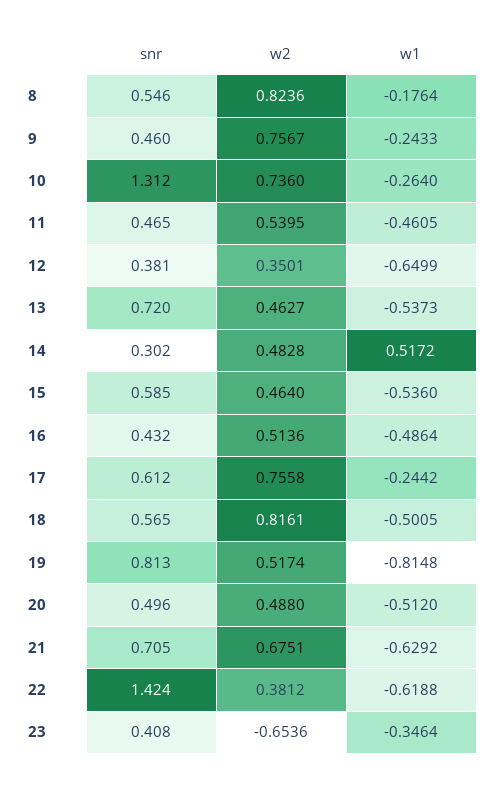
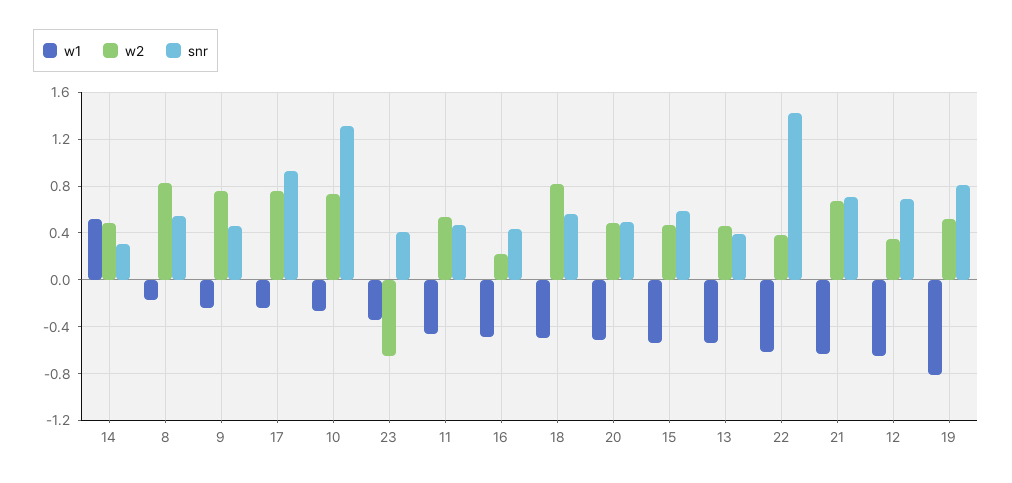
  {
    "snr": {
      "8": 0.546,
      "9": 0.46,
      "10": 1.312,
      "11": 0.465,
-     "12": 0.381,
+     "12": 0.7,
-     "13": 0.72,
+     "13": 0.4,
      "14": 0.302,
      "15": 0.585,
      "16": 0.432,
-     "17": 0.612,
+     "17": 0.9,
      "18": 0.565,
      "19": 0.813,
      "20": 0.496,
      "21": 0.705,
      "22": 1.424,
      "23": 0.408
    },
    "w2": {
      "8": 0.8236,
      "9": 0.7567,
      "10": 0.736,
      "11": 0.5395,
      "12": 0.3501,
      "13": 0.4627,
      "14": 0.4828,
      "15": 0.464,
-     "16": 0.5136,
+     "16": 0.2,
      "17": 0.7558,
      "18": 0.8161,
      "19": 0.5174,
      "20": 0.488,
      "21": 0.6751,
      "22": 0.3812,
      "23": -0.6536
    },
    "w1": {
      "8": -0.1764,
      "9": -0.2433,
      "10": -0.264,
      "11": -0.4605,
      "12": -0.6499,
      "13": -0.5373,
      "14": 0.5172,
      "15": -0.536,
      "16": -0.4864,
      "17": -0.2442,
      "18": -0.5005,
      "19": -0.8148,
      "20": -0.512,
      "21": -0.6292,
      "22": -0.6188,
      "23": -0.3464
    }
  }

